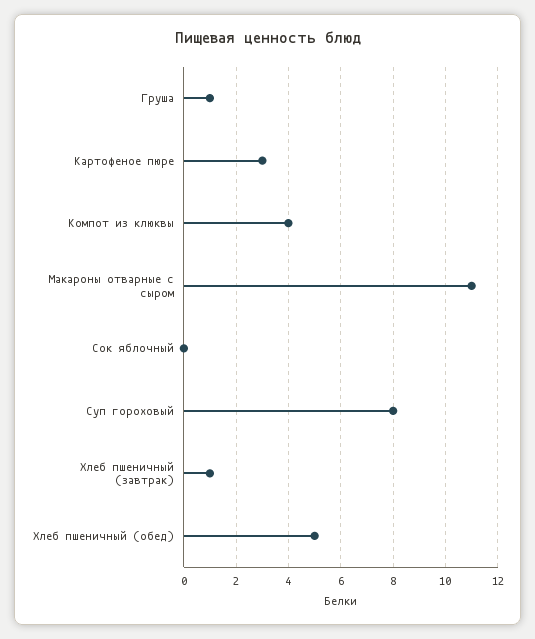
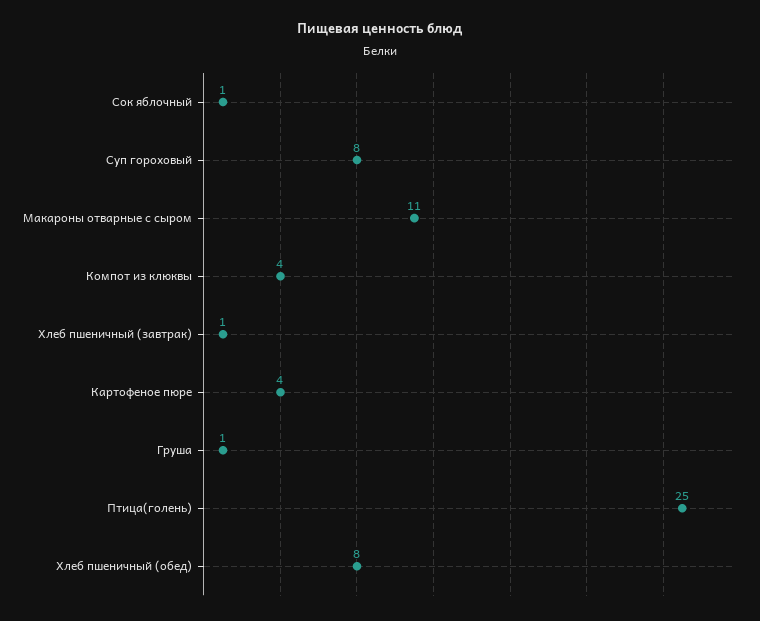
  {
    "Груша": 1,
-   "Картофеное пюре": 3,
+   "Картофеное пюре": 4,
    "Компот из клюквы": 4,
    "Макароны отварные с сыром": 11,
-   "Сок яблочный": 0,
+   "Сок яблочный": 1,
    "Суп гороховый": 8,
    "Хлеб пшеничный (завтрак)": 1,
-   "Хлеб пшеничный (обед)": 5
+   "Хлеб пшеничный (обед)": 8,
+   "Птица(голень)": 25
  }

